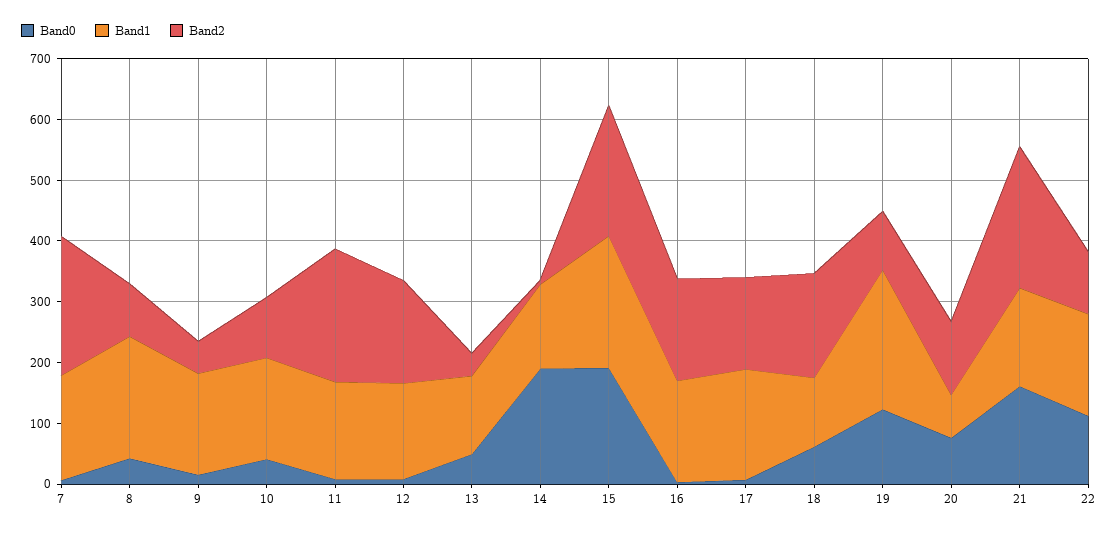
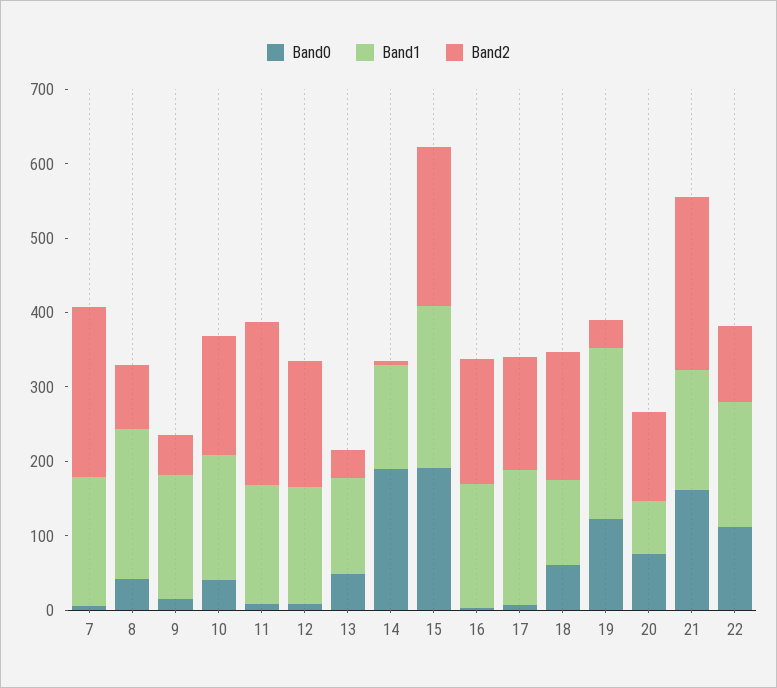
  {
    "Band0": {
      "7": 0,
      "8": 40,
      "9": 20,
      "10": 40,
      "11": 0,
      "12": 0,
      "13": 40,
      "14": 200,
      "15": 200,
      "16": 0,
      "17": 0,
      "18": 60,
      "19": 120,
      "20": 80,
      "21": 160,
      "22": 120
    },
    "Band1": {
      "7": 180,
      "8": 200,
      "9": 160,
      "10": 160,
      "11": 160,
      "12": 160,
      "13": 120,
      "14": 140,
      "15": 220,
      "16": 160,
      "17": 180,
      "18": 120,
      "19": 240,
      "20": 80,
      "21": 160,
      "22": 160
    },
    "Band2": {
      "7": 220,
      "8": 80,
      "9": 60,
-     "10": 100,
+     "10": 160,
      "11": 220,
      "12": 160,
      "13": 40,
      "14": 0,
      "15": 220,
      "16": 160,
      "17": 160,
      "18": 180,
-     "19": 100,
+     "19": 40,
      "20": 120,
      "21": 240,
      "22": 100
    }
  }

